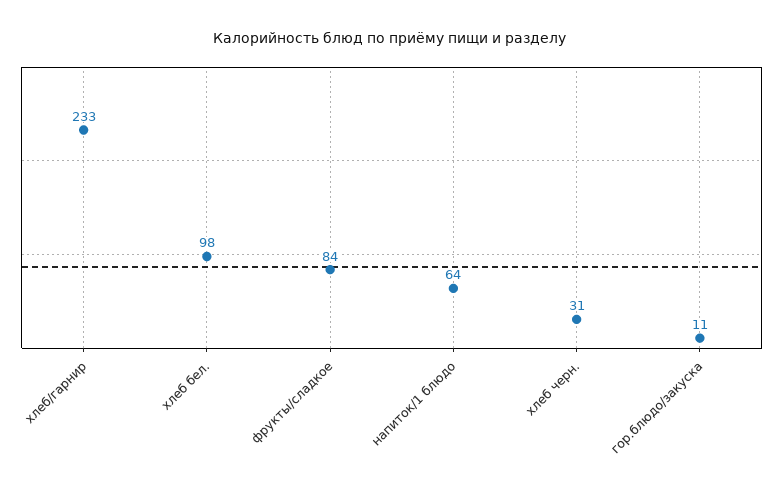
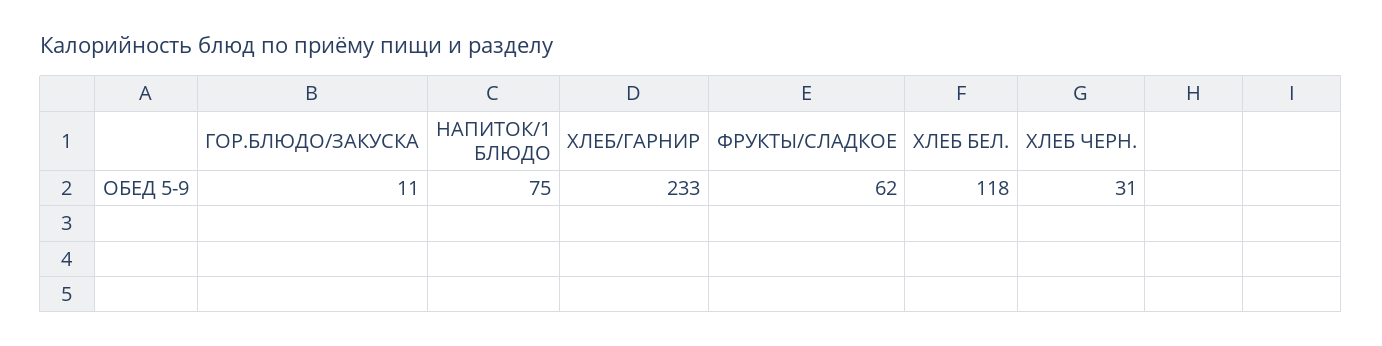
  {
    "хлеб/гарнир": 233,
-   "хлеб бел.": 98,
+   "хлеб бел.": 118,
-   "фрукты/сладкое": 84,
+   "фрукты/сладкое": 62,
-   "напиток/1 блюдо": 64,
+   "напиток/1 блюдо": 75,
    "хлеб черн.": 31,
    "гор.блюдо/закуска": 11
  }

